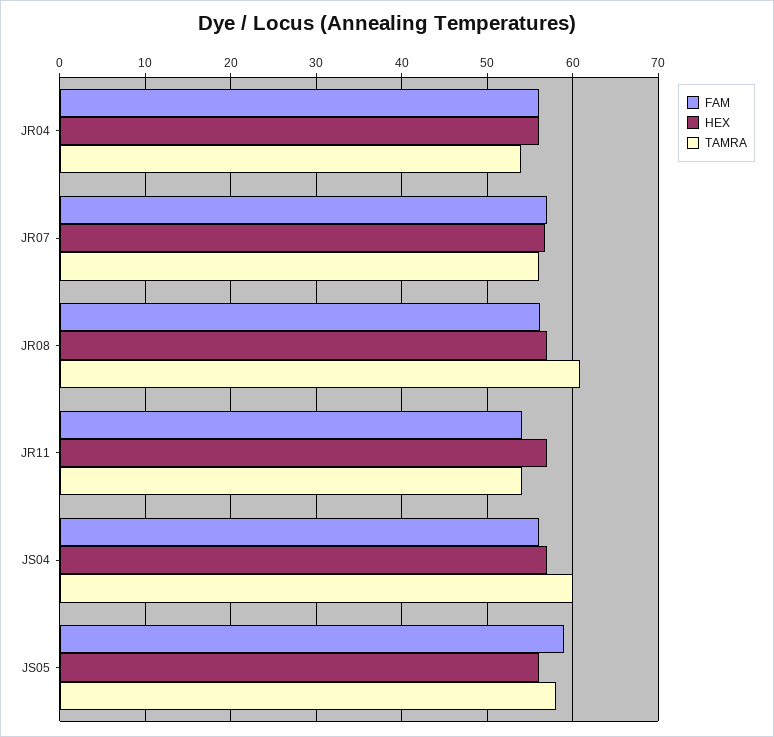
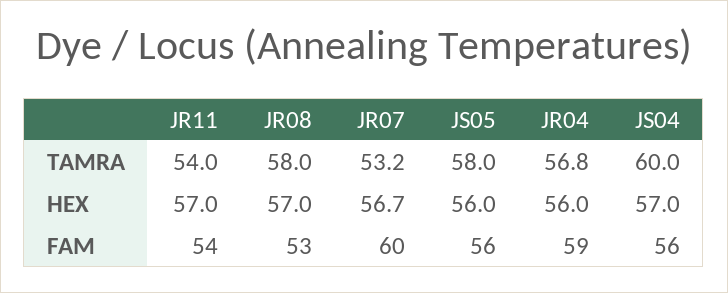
  {
    "FAM": {
-     "JR04": 56,
+     "JR04": 59,
-     "JR07": 57,
+     "JR07": 60,
-     "JR08": 56,
+     "JR08": 53,
      "JR11": 54,
      "JS04": 56,
-     "JS05": 59
+     "JS05": 56
    },
    "HEX": {
      "JR04": 56,
      "JR07": 56.7,
      "JR08": 57,
      "JR11": 57,
      "JS04": 57,
      "JS05": 56
    },
    "TAMRA": {
-     "JR04": 54,
+     "JR04": 56.8,
-     "JR07": 56,
+     "JR07": 53.2,
-     "JR08": 61,
+     "JR08": 58,
      "JR11": 54,
      "JS04": 60,
      "JS05": 58
    }
  }

